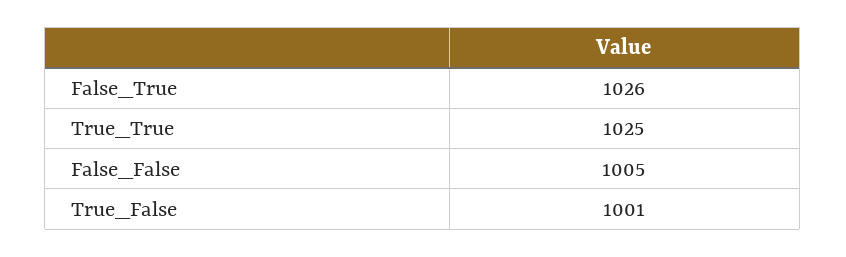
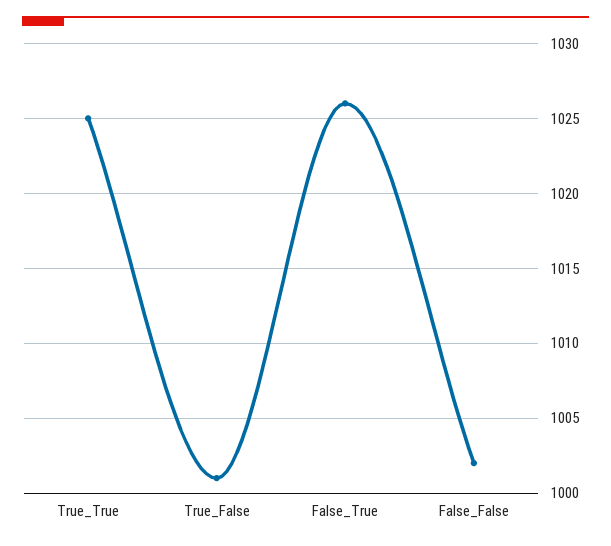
  {
    "False_True": 1026,
    "True_True": 1025,
-   "False_False": 1005,
+   "False_False": 1002,
    "True_False": 1001
  }

